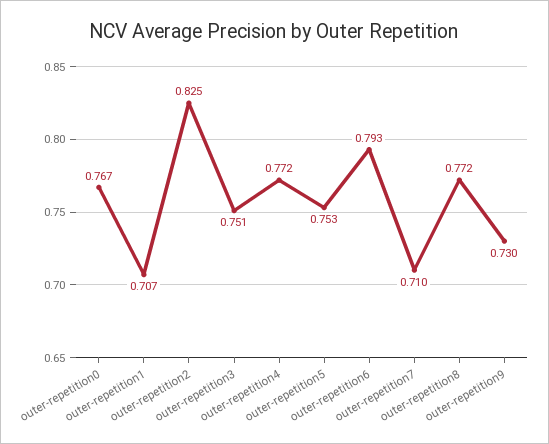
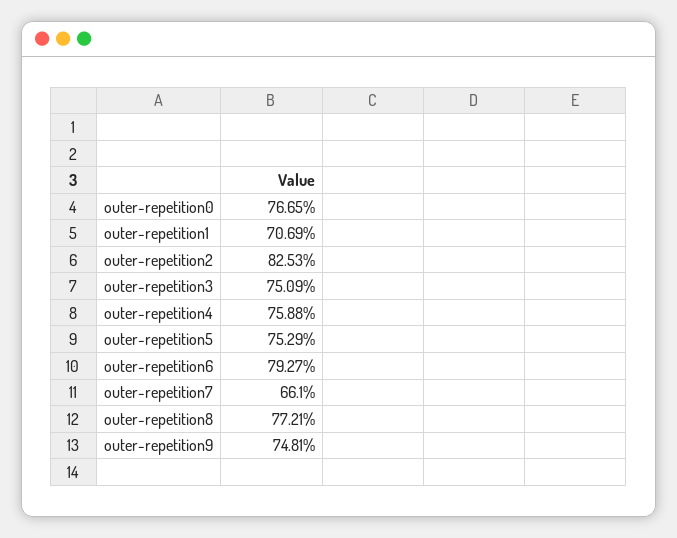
  {
    "outer-repetition0": 0.7665,
    "outer-repetition1": 0.7069,
    "outer-repetition2": 0.8253,
    "outer-repetition3": 0.7509,
-   "outer-repetition4": 0.772,
+   "outer-repetition4": 0.7588,
    "outer-repetition5": 0.7529,
    "outer-repetition6": 0.7927,
-   "outer-repetition7": 0.71,
+   "outer-repetition7": 0.661,
    "outer-repetition8": 0.7721,
-   "outer-repetition9": 0.73
+   "outer-repetition9": 0.7481
  }

